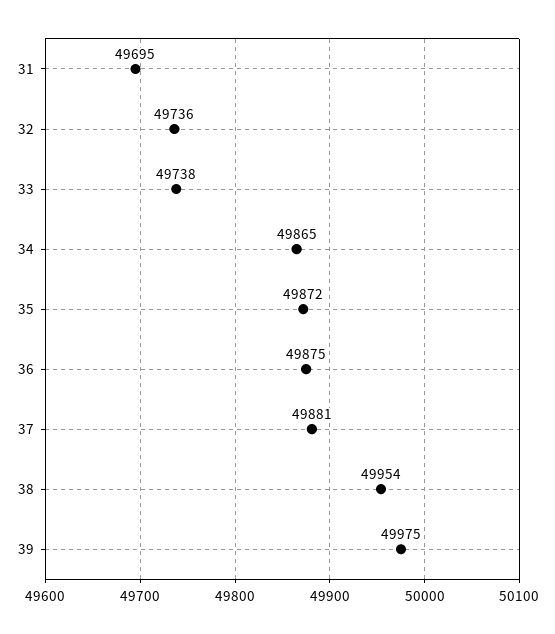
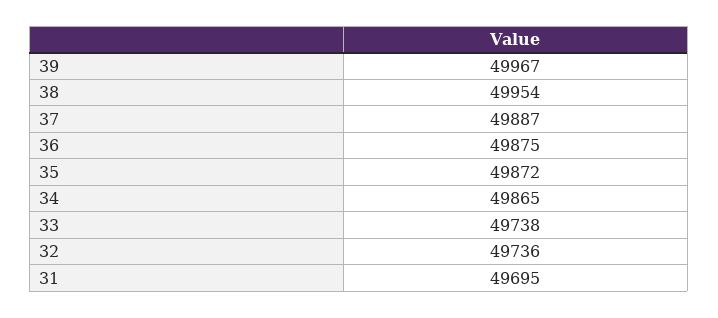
  {
    "31": 49695,
    "32": 49736,
    "33": 49738,
    "34": 49865,
    "35": 49872,
    "36": 49875,
-   "37": 49881,
+   "37": 49887,
    "38": 49954,
-   "39": 49975
+   "39": 49967
  }

